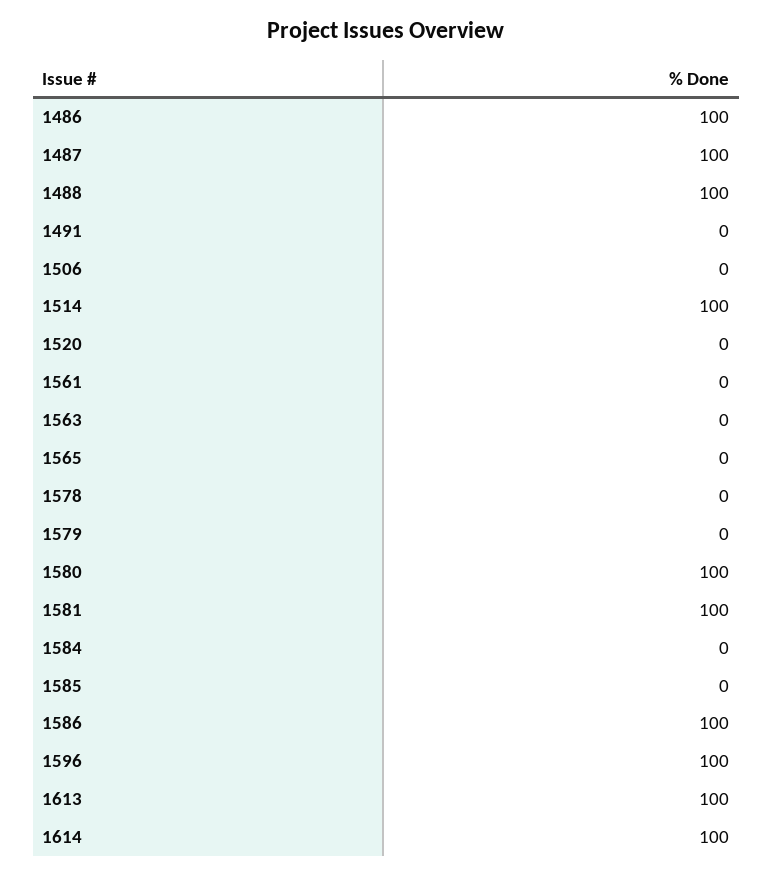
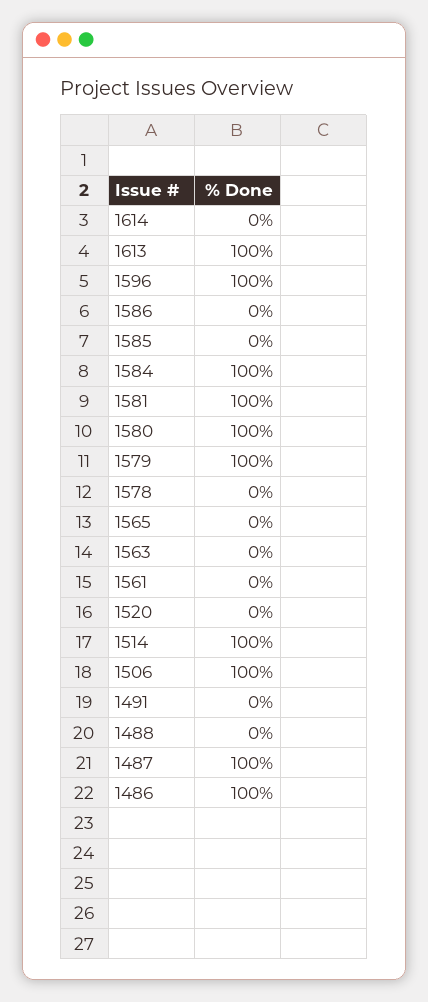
  {
    "1486": 100,
    "1487": 100,
-   "1488": 100,
+   "1488": 0,
    "1491": 0,
-   "1506": 0,
+   "1506": 100,
    "1514": 100,
    "1520": 0,
    "1561": 0,
    "1563": 0,
    "1565": 0,
    "1578": 0,
-   "1579": 0,
+   "1579": 100,
    "1580": 100,
    "1581": 100,
-   "1584": 0,
+   "1584": 100,
    "1585": 0,
-   "1586": 100,
+   "1586": 0,
    "1596": 100,
    "1613": 100,
-   "1614": 100
+   "1614": 0
  }

